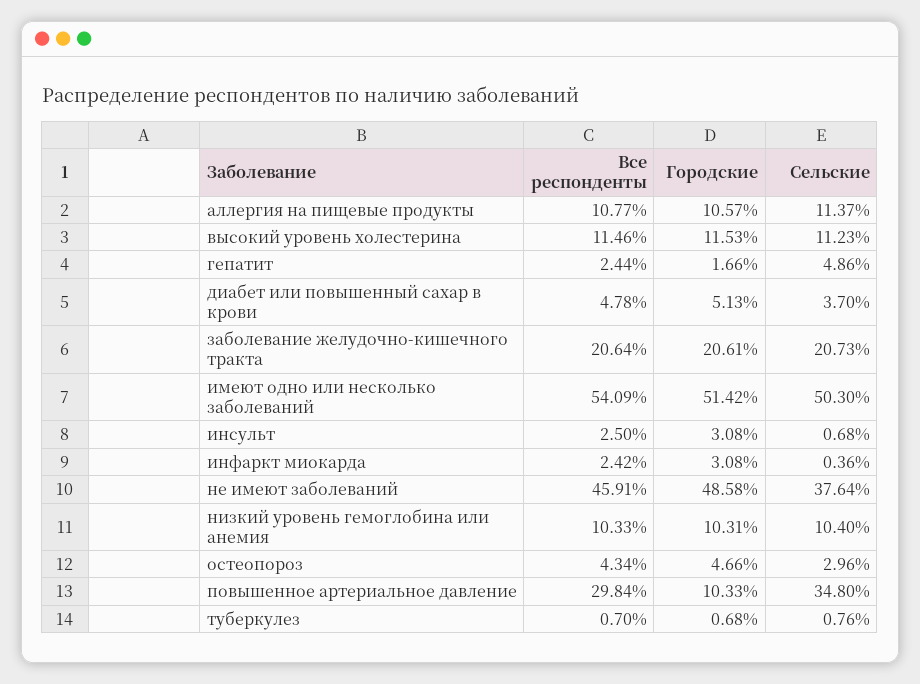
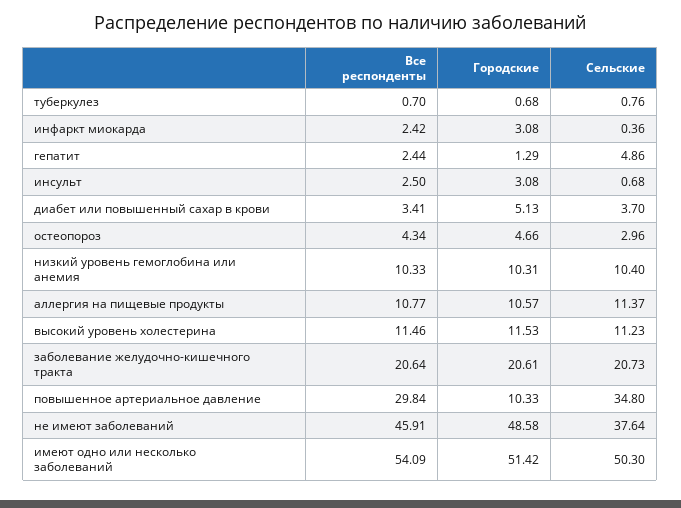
  {
    "Все респонденты": {
      "аллергия на пищевые продукты": 10.77,
      "высокий уровень холестерина": 11.46,
      "гепатит": 2.44,
-     "диабет или повышенный сахар в крови": 4.78,
+     "диабет или повышенный сахар в крови": 3.41,
      "заболевание желудочно-кишечного тракта": 20.64,
      "имеют одно или несколько заболеваний": 54.09,
      "инсульт": 2.5,
      "инфаркт миокарда": 2.42,
      "не имеют заболеваний": 45.91,
      "низкий уровень гемоглобина или анемия": 10.33,
      "остеопороз": 4.34,
      "повышенное артериальное давление": 29.84,
      "туберкулез": 0.7
    },
    "Городские": {
      "аллергия на пищевые продукты": 10.57,
      "высокий уровень холестерина": 11.53,
-     "гепатит": 1.66,
+     "гепатит": 1.29,
      "диабет или повышенный сахар в крови": 5.13,
      "заболевание желудочно-кишечного тракта": 20.61,
      "имеют одно или несколько заболеваний": 51.42,
      "инсульт": 3.08,
      "инфаркт миокарда": 3.08,
      "не имеют заболеваний": 48.58,
      "низкий уровень гемоглобина или анемия": 10.31,
      "остеопороз": 4.66,
      "повышенное артериальное давление": 10.33,
      "туберкулез": 0.68
    },
    "Сельские": {
      "аллергия на пищевые продукты": 11.37,
      "высокий уровень холестерина": 11.23,
      "гепатит": 4.86,
      "диабет или повышенный сахар в крови": 3.7,
      "заболевание желудочно-кишечного тракта": 20.73,
      "имеют одно или несколько заболеваний": 50.3,
      "инсульт": 0.68,
      "инфаркт миокарда": 0.36,
      "не имеют заболеваний": 37.64,
      "низкий уровень гемоглобина или анемия": 10.4,
      "остеопороз": 2.96,
      "повышенное артериальное давление": 34.8,
      "туберкулез": 0.76
    }
  }

